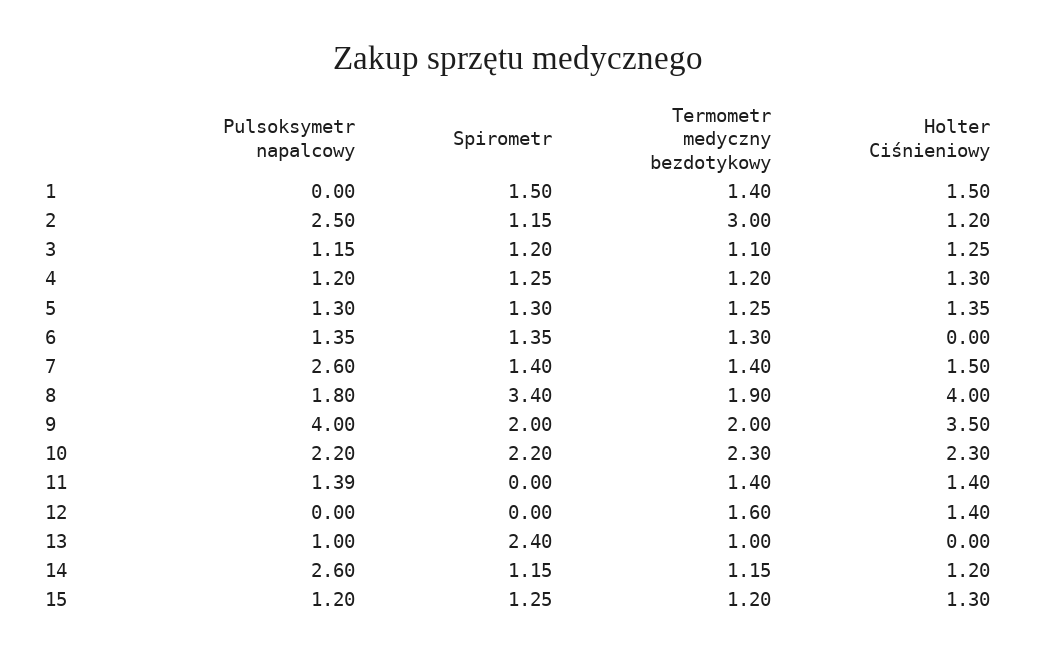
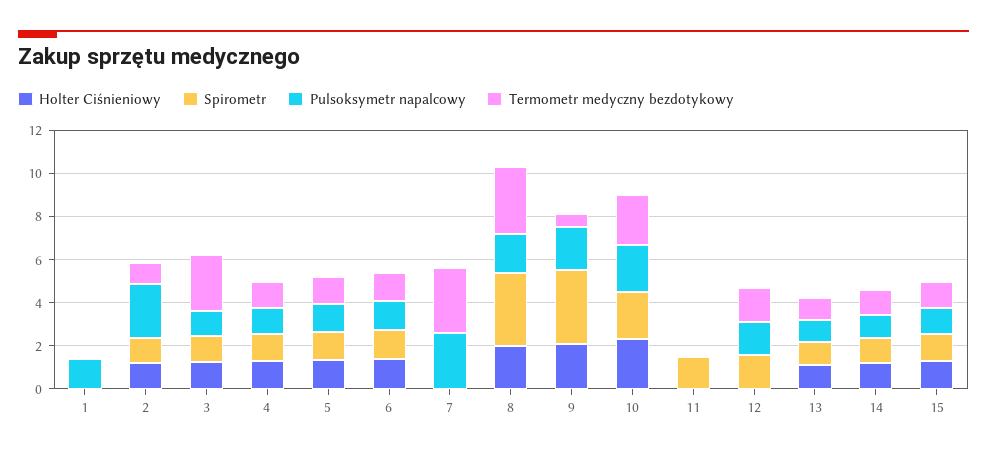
  {
    "Pulsoksymetr napalcowy": {
-     "1": 0,
+     "1": 1.5,
      "2": 2.5,
      "3": 1.15,
      "4": 1.2,
      "5": 1.3,
      "6": 1.35,
      "7": 2.6,
      "8": 1.8,
-     "9": 4,
+     "9": 2,
      "10": 2.2,
-     "11": 1.39,
+     "11": 0,
-     "12": 0,
+     "12": 1.5,
      "13": 1,
-     "14": 2.6,
+     "14": 1,
      "15": 1.2
    },
    "Spirometr": {
-     "1": 1.5,
+     "1": 0,
      "2": 1.15,
      "3": 1.2,
      "4": 1.25,
      "5": 1.3,
      "6": 1.35,
-     "7": 1.4,
+     "7": 0,
      "8": 3.4,
-     "9": 2,
+     "9": 3.5,
      "10": 2.2,
-     "11": 0,
+     "11": 1.5,
-     "12": 0,
+     "12": 1.5,
-     "13": 2.4,
+     "13": 1,
      "14": 1.15,
      "15": 1.25
    },
    "Termometr medyczny bezdotykowy": {
-     "1": 1.4,
+     "1": 0,
-     "2": 3,
+     "2": 1,
-     "3": 1.1,
+     "3": 2.5,
      "4": 1.2,
      "5": 1.25,
      "6": 1.3,
-     "7": 1.4,
+     "7": 3,
-     "8": 1.9,
+     "8": 3,
-     "9": 2,
+     "9": 0.5,
      "10": 2.3,
-     "11": 1.4,
+     "11": 0,
      "12": 1.6,
      "13": 1,
      "14": 1.15,
      "15": 1.2
    },
    "Holter Ciśnieniowy": {
-     "1": 1.5,
+     "1": 0,
      "2": 1.2,
      "3": 1.25,
      "4": 1.3,
      "5": 1.35,
-     "6": 0,
+     "6": 1.5,
-     "7": 1.5,
+     "7": 0,
-     "8": 4,
+     "8": 2,
-     "9": 3.5,
+     "9": 2,
      "10": 2.3,
-     "11": 1.4,
+     "11": 0,
-     "12": 1.4,
+     "12": 0,
-     "13": 0,
+     "13": 1,
      "14": 1.2,
      "15": 1.3
    }
  }

